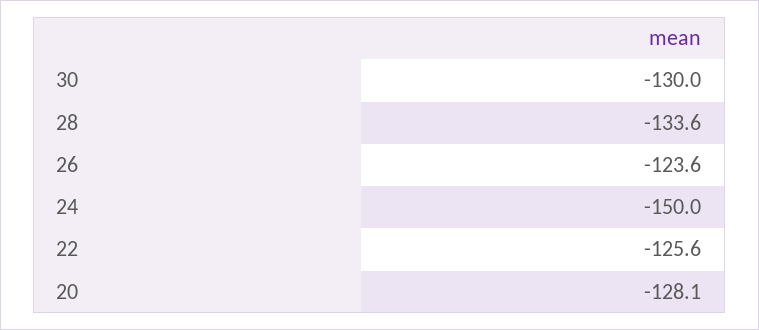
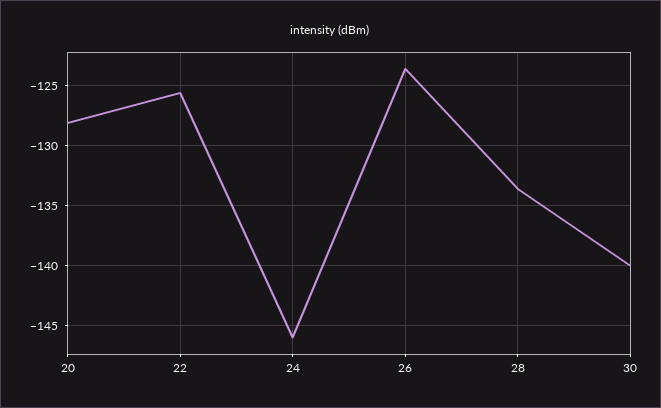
  {
-   "30": -130,
+   "30": -140,
    "28": -133.6,
    "26": -123.6,
-   "24": -150,
+   "24": -146,
    "22": -125.6,
    "20": -128.1
  }

